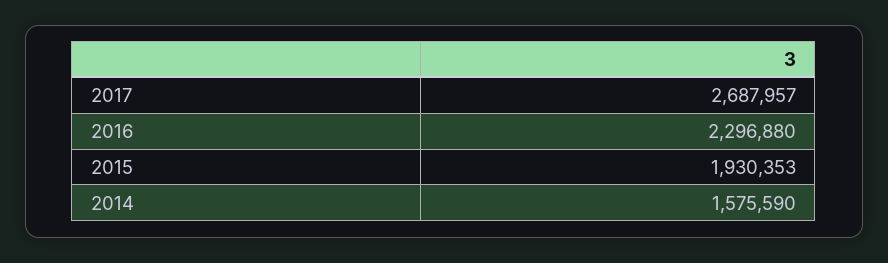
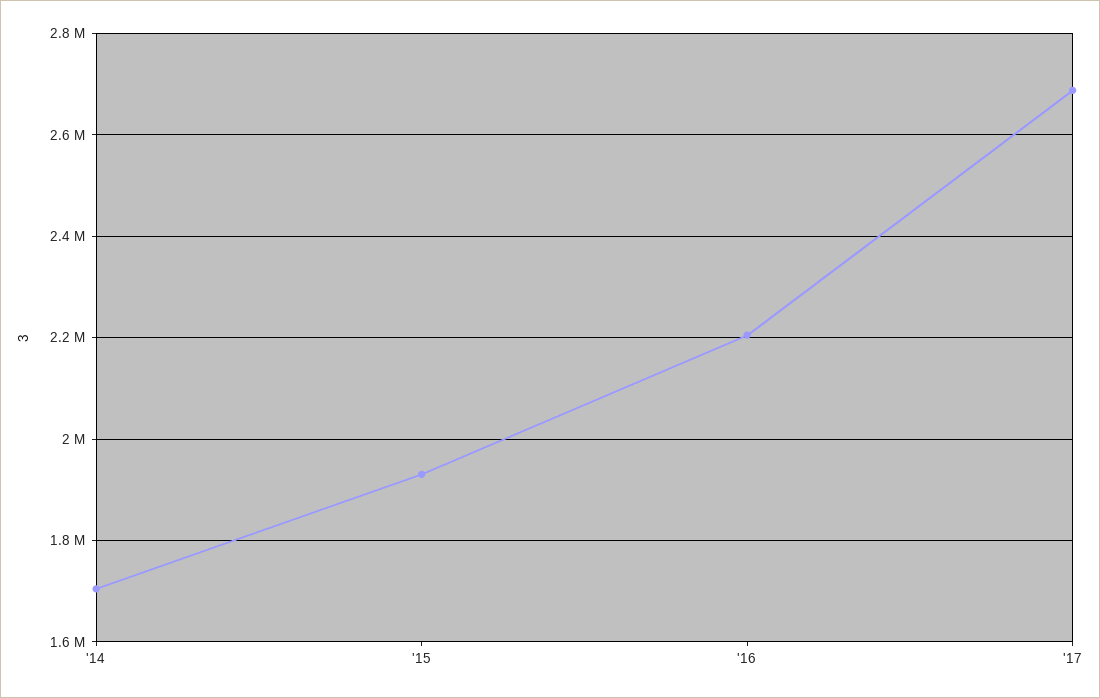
  {
    "2017": 2687957,
-   "2016": 2296880,
+   "2016": 2200000,
    "2015": 1930353,
-   "2014": 1575590
+   "2014": 1700000
  }

